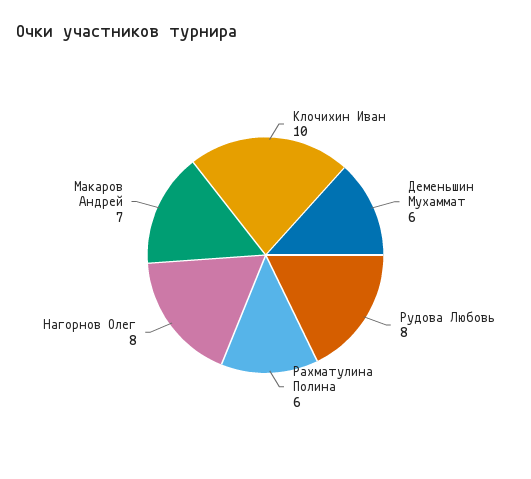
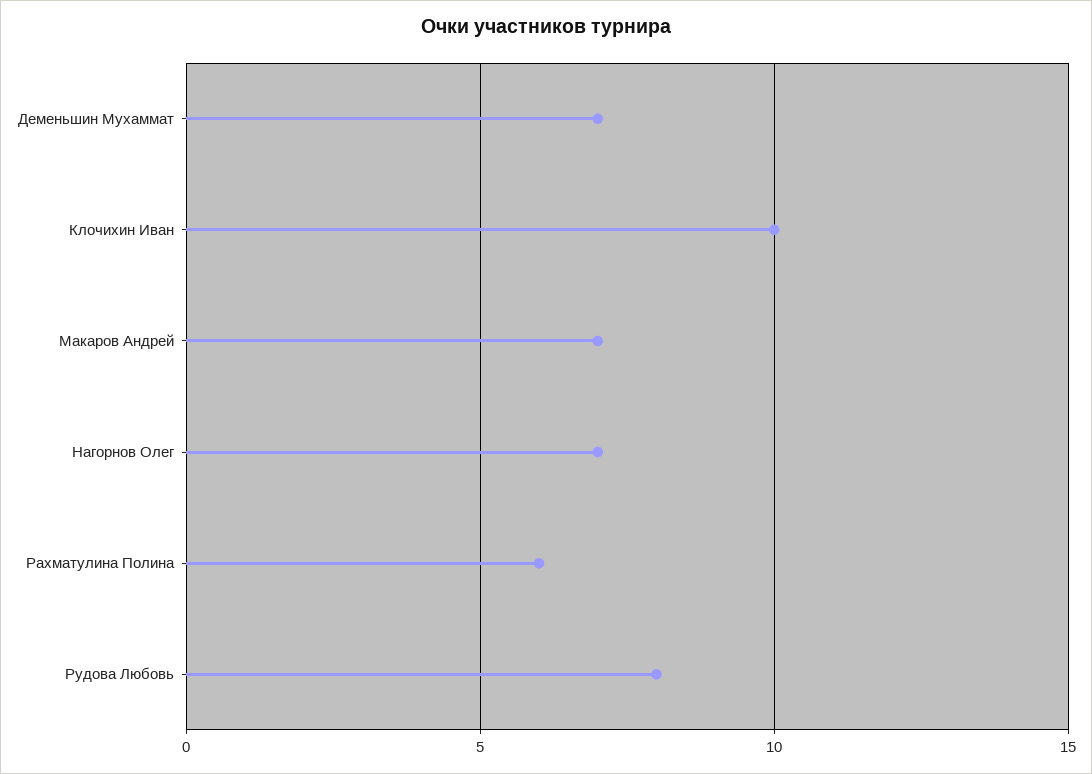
  {
    "Клочихин Иван": 10,
-   "Деменьшин Мухаммат": 6,
+   "Деменьшин Мухаммат": 7,
    "Рудова Любовь": 8,
    "Рахматулина Полина": 6,
-   "Нагорнов Олег": 8,
+   "Нагорнов Олег": 7,
    "Макаров Андрей": 7
  }

